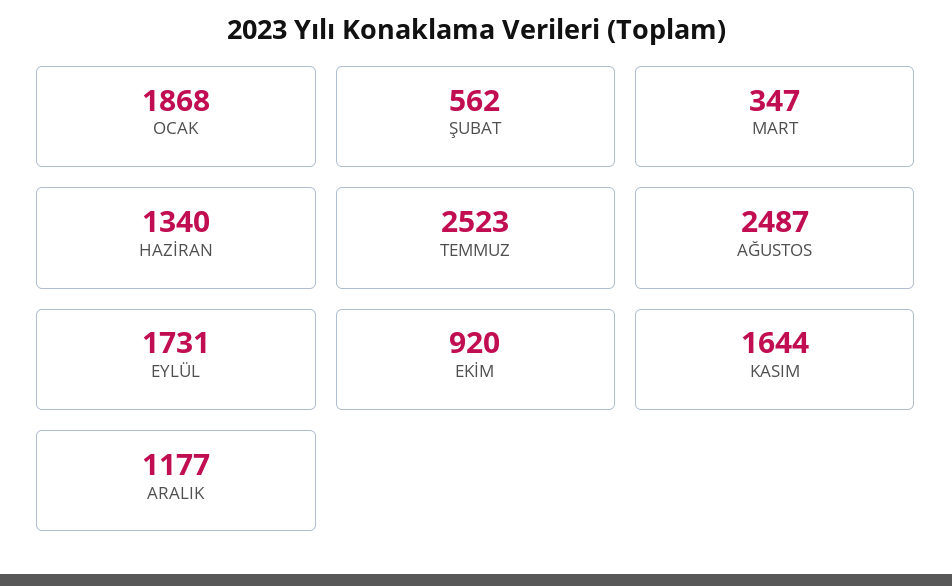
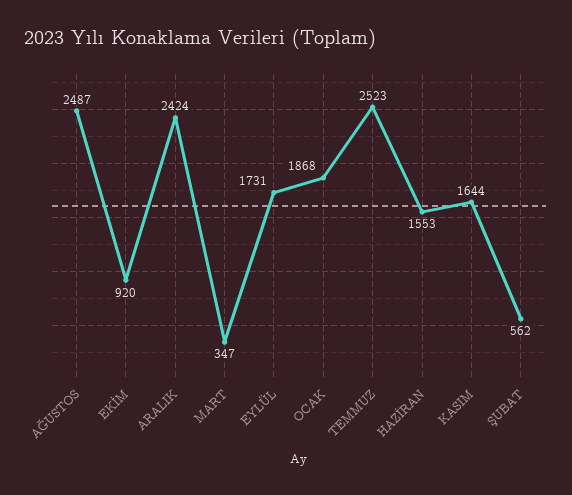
  {
    "OCAK": 1868,
    "ŞUBAT": 562,
    "MART": 347,
-   "HAZİRAN": 1340,
+   "HAZİRAN": 1553,
    "TEMMUZ": 2523,
    "AĞUSTOS": 2487,
    "EYLÜL": 1731,
    "EKİM": 920,
    "KASIM": 1644,
-   "ARALIK": 1177
+   "ARALIK": 2424
  }

